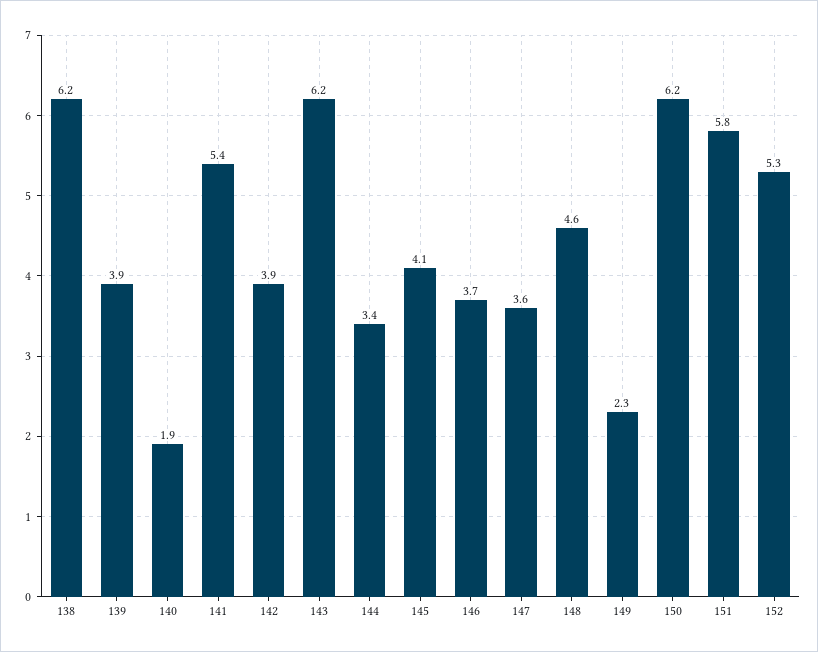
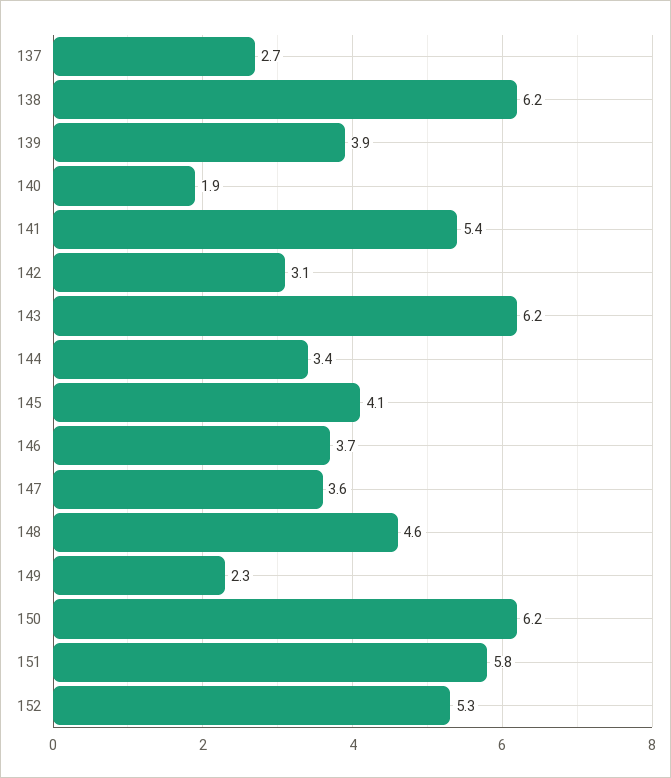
  {
    "138": 6.2,
    "139": 3.9,
    "140": 1.9,
    "141": 5.4,
-   "142": 3.9,
+   "142": 3.1,
    "143": 6.2,
    "144": 3.4,
    "145": 4.1,
    "146": 3.7,
    "147": 3.6,
    "148": 4.6,
    "149": 2.3,
    "150": 6.2,
    "151": 5.8,
-   "152": 5.3
+   "152": 5.3,
+   "137": 2.7
  }

